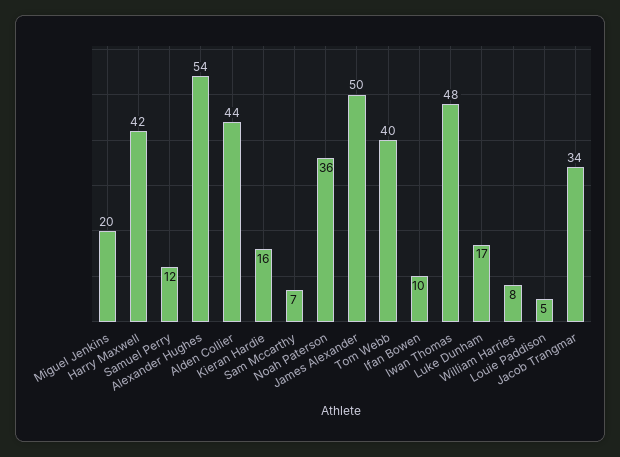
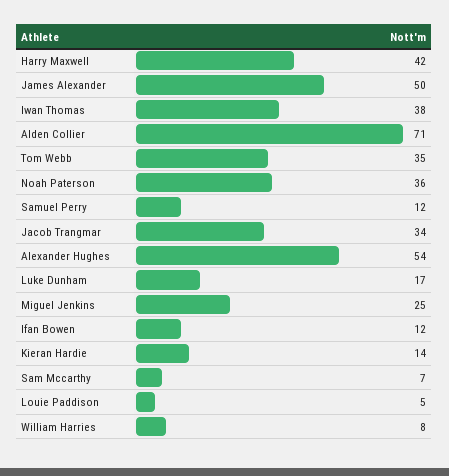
  {
-   "Miguel Jenkins": 20,
+   "Miguel Jenkins": 25,
    "Harry Maxwell": 42,
    "Samuel Perry": 12,
    "Alexander Hughes": 54,
-   "Alden Collier": 44,
+   "Alden Collier": 71,
-   "Kieran Hardie": 16,
+   "Kieran Hardie": 14,
    "Sam Mccarthy": 7,
    "Noah Paterson": 36,
    "James Alexander": 50,
-   "Tom Webb": 40,
+   "Tom Webb": 35,
-   "Ifan Bowen": 10,
+   "Ifan Bowen": 12,
-   "Iwan Thomas": 48,
+   "Iwan Thomas": 38,
    "Luke Dunham": 17,
    "William Harries": 8,
    "Louie Paddison": 5,
    "Jacob Trangmar": 34
  }

